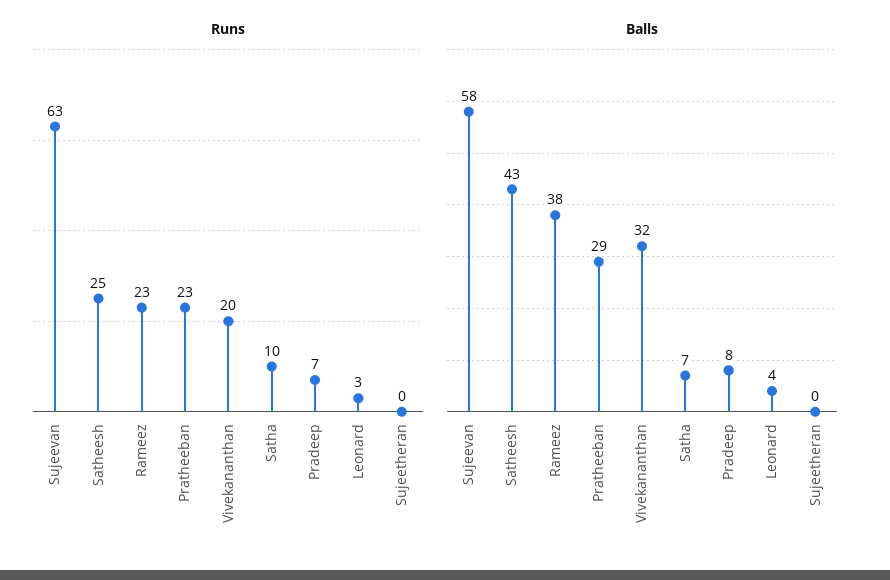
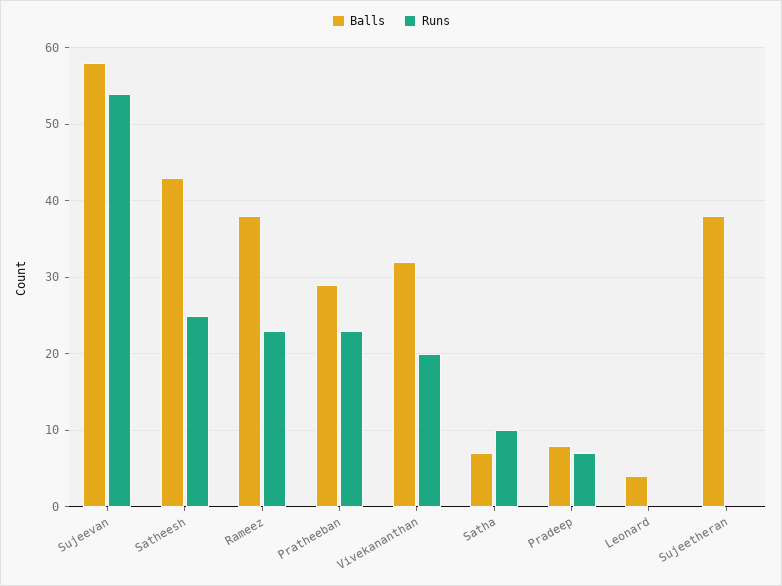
  {
    "Runs": {
-     "Sujeevan": 63,
+     "Sujeevan": 54,
      "Satheesh": 25,
      "Rameez": 23,
      "Pratheeban": 23,
      "Vivekananthan": 20,
      "Satha": 10,
      "Pradeep": 7,
-     "Leonard": 3,
+     "Leonard": 0,
      "Sujeetheran": 0
    },
    "Balls": {
      "Sujeevan": 58,
      "Satheesh": 43,
      "Rameez": 38,
      "Pratheeban": 29,
      "Vivekananthan": 32,
      "Satha": 7,
      "Pradeep": 8,
      "Leonard": 4,
-     "Sujeetheran": 0
+     "Sujeetheran": 38
    }
  }

